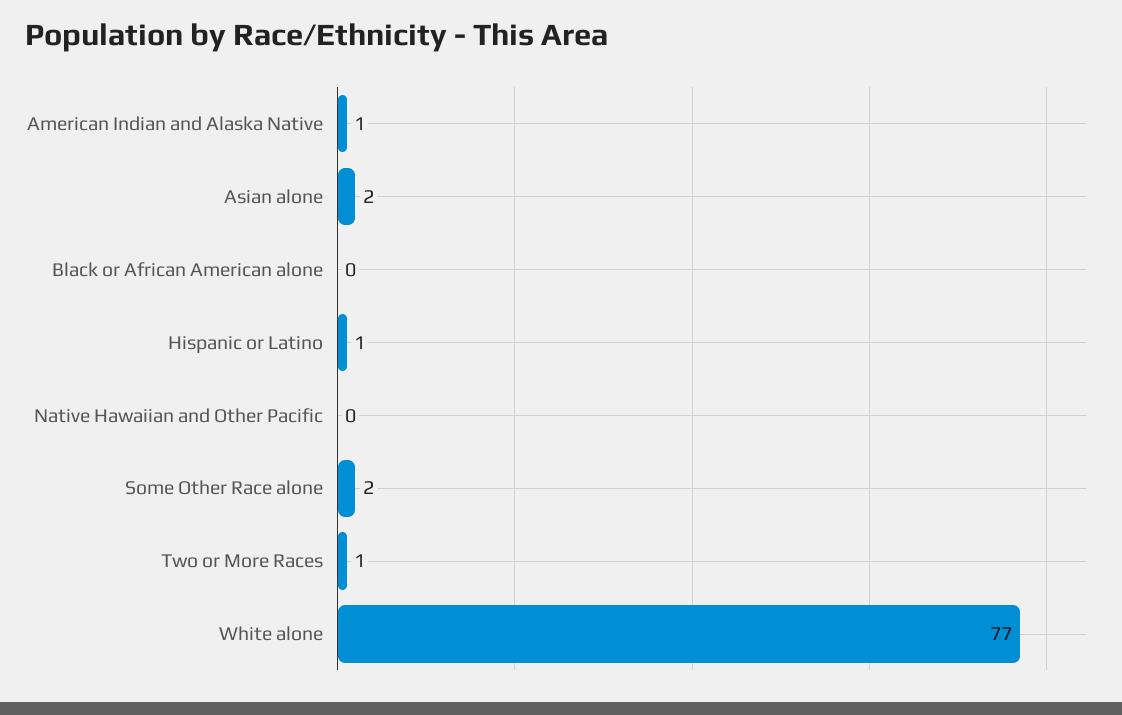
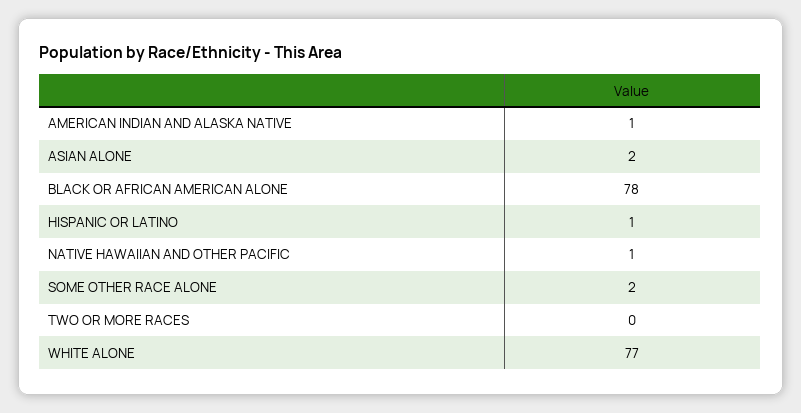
  {
    "American Indian and Alaska Native": 1,
    "Asian alone": 2,
-   "Black or African American alone": 0,
+   "Black or African American alone": 78,
    "Hispanic or Latino": 1,
-   "Native Hawaiian and Other Pacific": 0,
+   "Native Hawaiian and Other Pacific": 1,
    "Some Other Race alone": 2,
-   "Two or More Races": 1,
+   "Two or More Races": 0,
    "White alone": 77
  }

